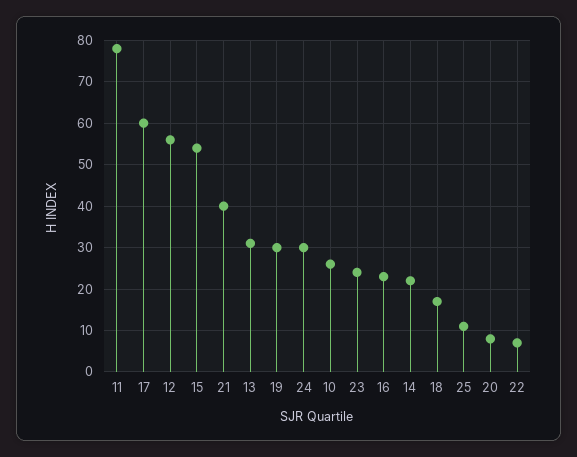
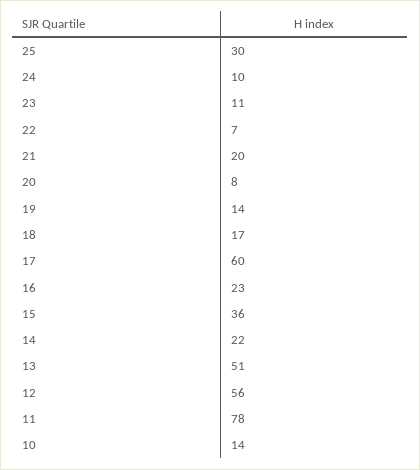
  {
    "11": 78,
    "17": 60,
    "12": 56,
-   "15": 55,
+   "15": 36,
-   "21": 40,
+   "21": 20,
-   "13": 30,
+   "13": 51,
-   "19": 30,
+   "19": 14,
-   "24": 30,
+   "24": 10,
-   "10": 25,
+   "10": 14,
-   "23": 25,
+   "23": 11,
    "16": 23,
    "14": 22,
    "18": 17,
-   "25": 10,
+   "25": 30,
    "20": 8,
    "22": 7
  }

